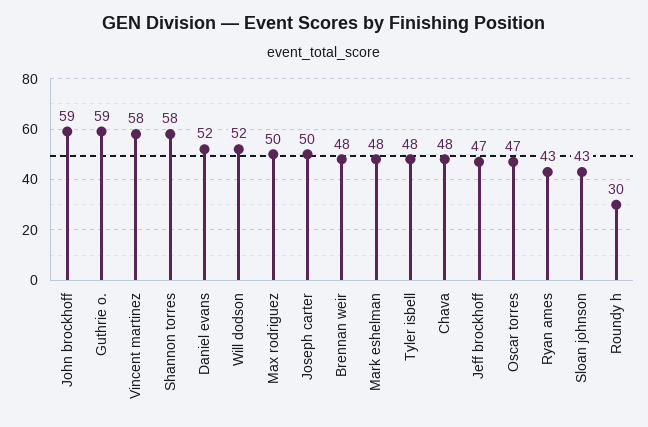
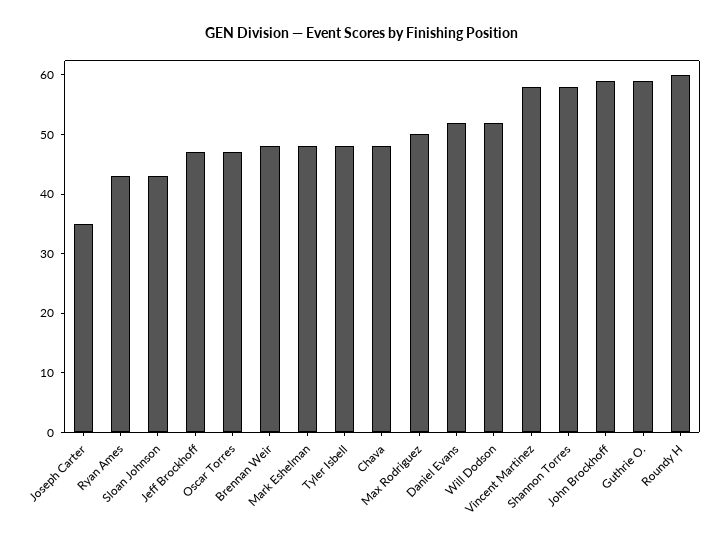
  {
    "John brockhoff": 59,
    "Guthrie o.": 59,
    "Vincent martinez": 58,
    "Shannon torres": 58,
    "Daniel evans": 52,
    "Will dodson": 52,
    "Max rodriguez": 50,
-   "Joseph carter": 50,
+   "Joseph carter": 35,
    "Brennan weir": 48,
    "Mark eshelman": 48,
    "Tyler isbell": 48,
    "Chava": 48,
    "Jeff brockhoff": 47,
    "Oscar torres": 47,
    "Ryan ames": 43,
    "Sloan johnson": 43,
-   "Roundy h": 30
+   "Roundy h": 60
  }

